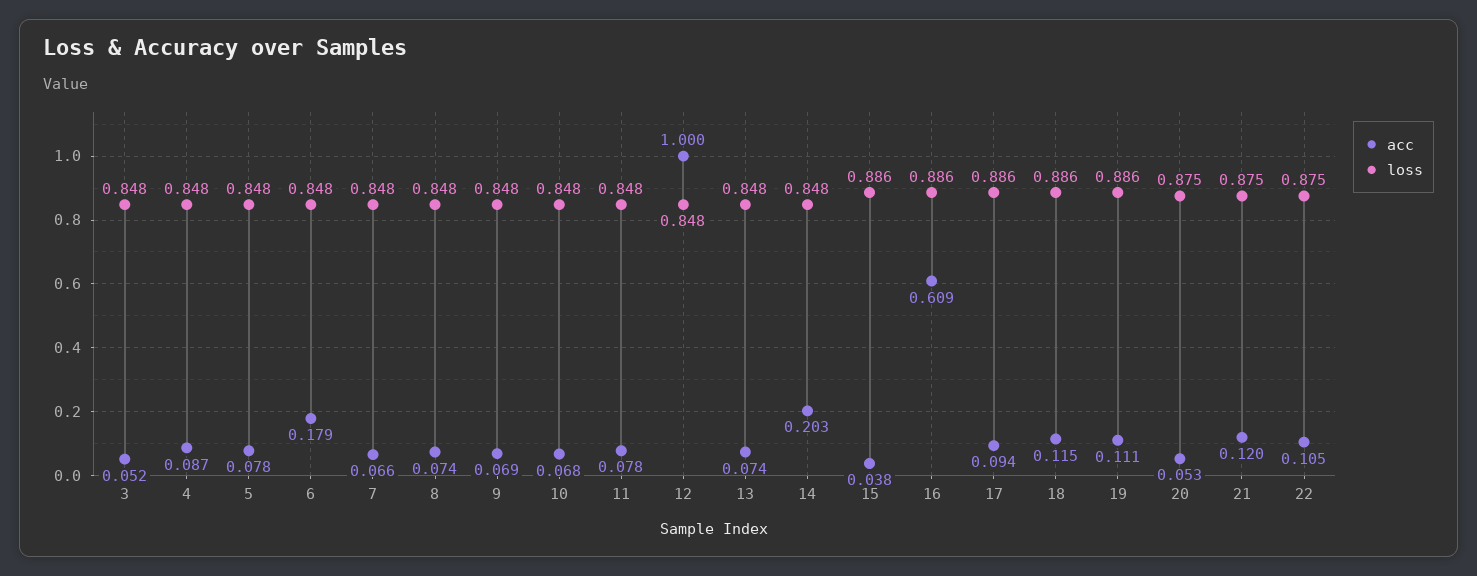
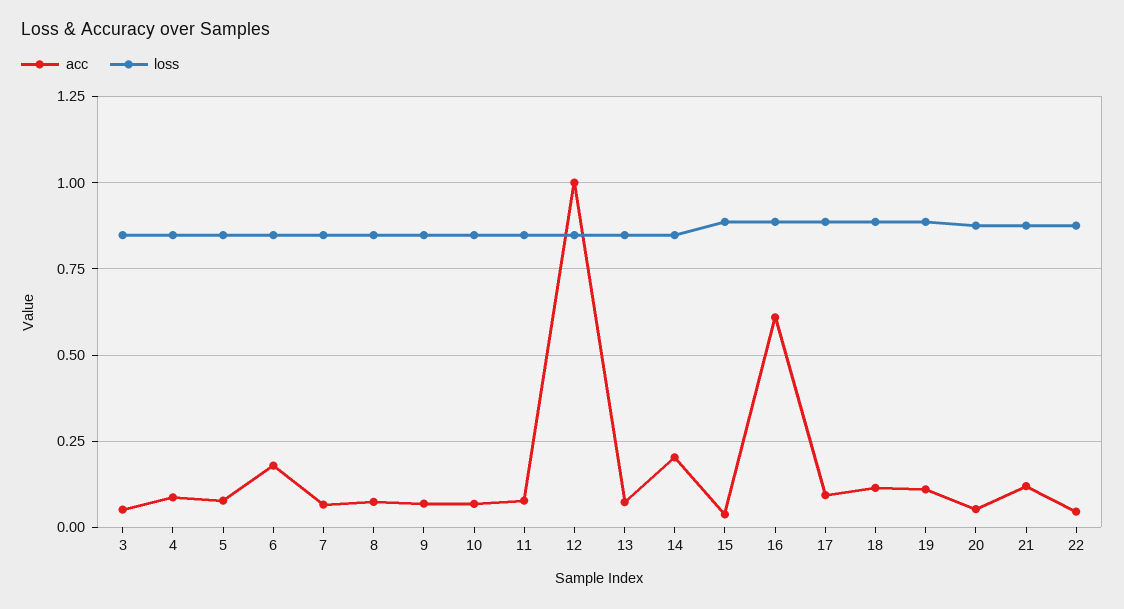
  {
    "acc": {
      "3": 0.052,
      "4": 0.087,
      "5": 0.078,
      "6": 0.179,
      "7": 0.066,
      "8": 0.074,
      "9": 0.069,
      "10": 0.068,
      "11": 0.078,
      "12": 1,
      "13": 0.074,
      "14": 0.203,
      "15": 0.038,
      "16": 0.609,
      "17": 0.094,
      "18": 0.115,
      "19": 0.111,
      "20": 0.053,
      "21": 0.12,
-     "22": 0.105
+     "22": 0.05
    },
    "loss": {
      "3": 0.848,
      "4": 0.848,
      "5": 0.848,
      "6": 0.848,
      "7": 0.848,
      "8": 0.848,
      "9": 0.848,
      "10": 0.848,
      "11": 0.848,
      "12": 0.848,
      "13": 0.848,
      "14": 0.848,
      "15": 0.886,
      "16": 0.886,
      "17": 0.886,
      "18": 0.886,
      "19": 0.886,
      "20": 0.875,
      "21": 0.875,
      "22": 0.875
    }
  }

